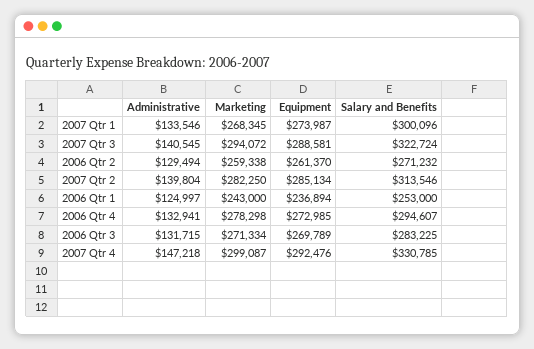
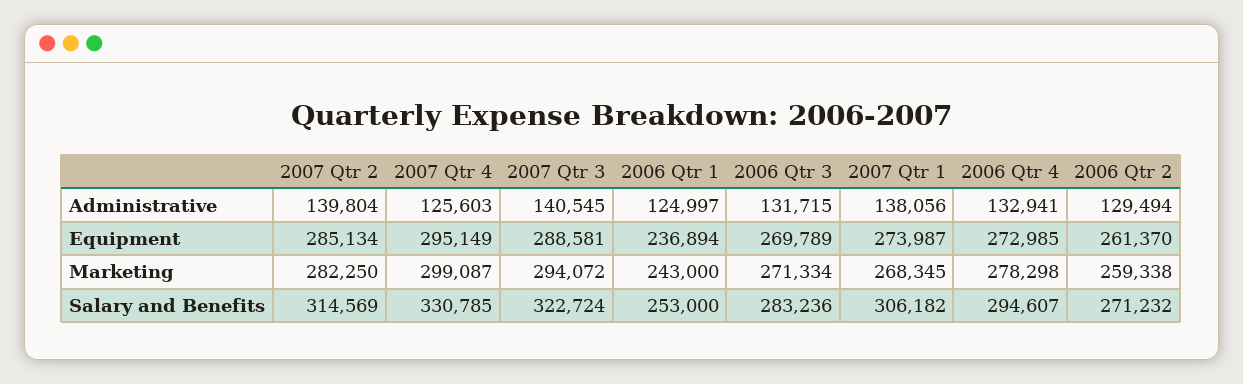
  {
    "Administrative": {
-     "2007 Qtr 1": 133546,
+     "2007 Qtr 1": 138056,
      "2007 Qtr 3": 140545,
      "2006 Qtr 2": 129494,
      "2007 Qtr 2": 139804,
      "2006 Qtr 1": 124997,
      "2006 Qtr 4": 132941,
      "2006 Qtr 3": 131715,
-     "2007 Qtr 4": 147218
+     "2007 Qtr 4": 125603
    },
    "Marketing": {
      "2007 Qtr 1": 268345,
      "2007 Qtr 3": 294072,
      "2006 Qtr 2": 259338,
      "2007 Qtr 2": 282250,
      "2006 Qtr 1": 243000,
      "2006 Qtr 4": 278298,
      "2006 Qtr 3": 271334,
      "2007 Qtr 4": 299087
    },
    "Equipment": {
      "2007 Qtr 1": 273987,
      "2007 Qtr 3": 288581,
      "2006 Qtr 2": 261370,
      "2007 Qtr 2": 285134,
      "2006 Qtr 1": 236894,
      "2006 Qtr 4": 272985,
      "2006 Qtr 3": 269789,
-     "2007 Qtr 4": 292476
+     "2007 Qtr 4": 295149
    },
    "Salary and Benefits": {
-     "2007 Qtr 1": 300096,
+     "2007 Qtr 1": 306182,
      "2007 Qtr 3": 322724,
      "2006 Qtr 2": 271232,
-     "2007 Qtr 2": 313546,
+     "2007 Qtr 2": 314569,
      "2006 Qtr 1": 253000,
      "2006 Qtr 4": 294607,
-     "2006 Qtr 3": 283225,
+     "2006 Qtr 3": 283236,
      "2007 Qtr 4": 330785
    }
  }

